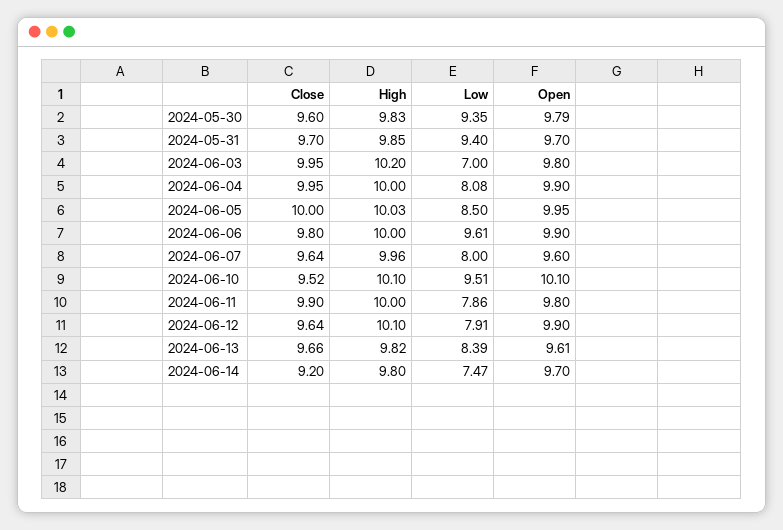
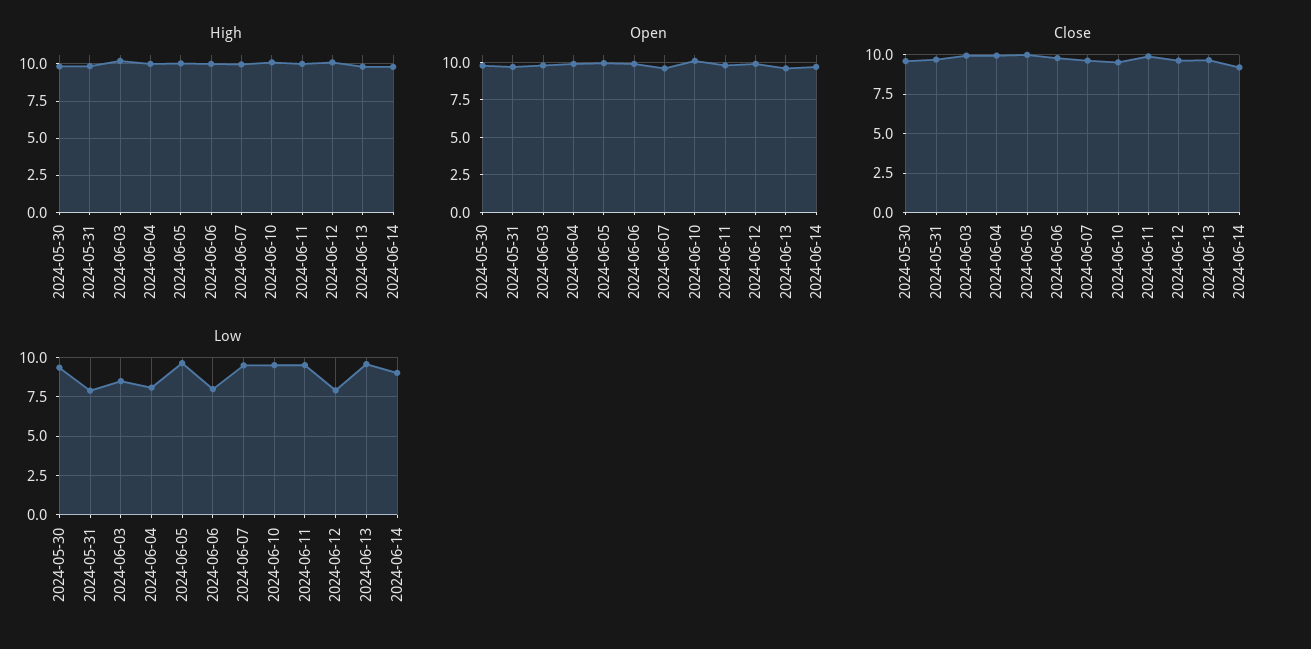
  {
    "Close": {
      "2024-05-30": 9.6,
      "2024-05-31": 9.7,
      "2024-06-03": 9.95,
      "2024-06-04": 9.95,
      "2024-06-05": 10,
      "2024-06-06": 9.8,
      "2024-06-07": 9.64,
      "2024-06-10": 9.52,
      "2024-06-11": 9.9,
      "2024-06-12": 9.64,
      "2024-06-13": 9.66,
      "2024-06-14": 9.2
    },
    "High": {
      "2024-05-30": 9.83,
      "2024-05-31": 9.85,
      "2024-06-03": 10.2,
      "2024-06-04": 10,
      "2024-06-05": 10.03,
      "2024-06-06": 10,
      "2024-06-07": 9.96,
      "2024-06-10": 10.1,
      "2024-06-11": 10,
      "2024-06-12": 10.1,
      "2024-06-13": 9.82,
      "2024-06-14": 9.8
    },
    "Low": {
      "2024-05-30": 9.35,
-     "2024-05-31": 9.4,
+     "2024-05-31": 8,
-     "2024-06-03": 7,
+     "2024-06-03": 8.5,
      "2024-06-04": 8.08,
-     "2024-06-05": 8.5,
+     "2024-06-05": 9.5,
-     "2024-06-06": 9.61,
+     "2024-06-06": 8,
-     "2024-06-07": 8,
+     "2024-06-07": 9.5,
      "2024-06-10": 9.51,
-     "2024-06-11": 7.86,
+     "2024-06-11": 9.5,
      "2024-06-12": 7.91,
-     "2024-06-13": 8.39,
+     "2024-06-13": 9.5,
-     "2024-06-14": 7.47
+     "2024-06-14": 9
    },
    "Open": {
      "2024-05-30": 9.79,
      "2024-05-31": 9.7,
      "2024-06-03": 9.8,
      "2024-06-04": 9.9,
      "2024-06-05": 9.95,
      "2024-06-06": 9.9,
      "2024-06-07": 9.6,
      "2024-06-10": 10.1,
      "2024-06-11": 9.8,
      "2024-06-12": 9.9,
      "2024-06-13": 9.61,
      "2024-06-14": 9.7
    }
  }

